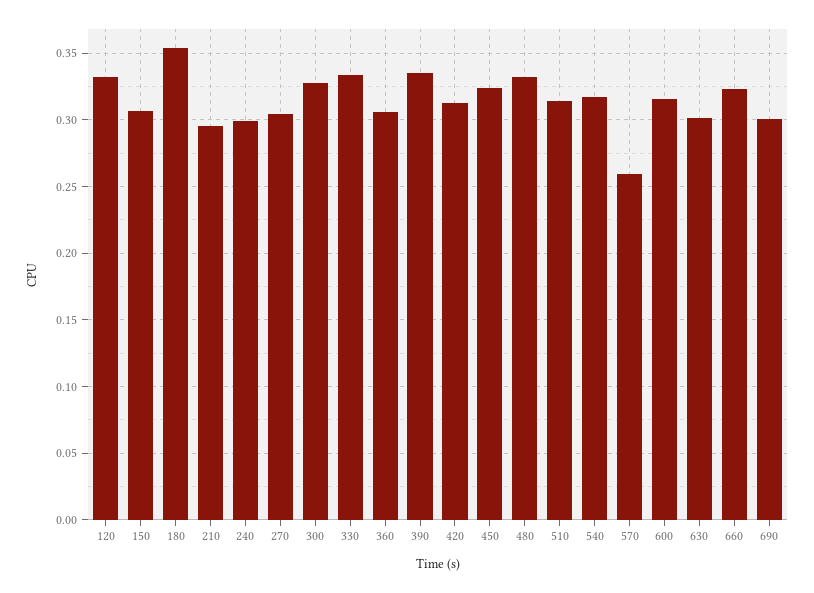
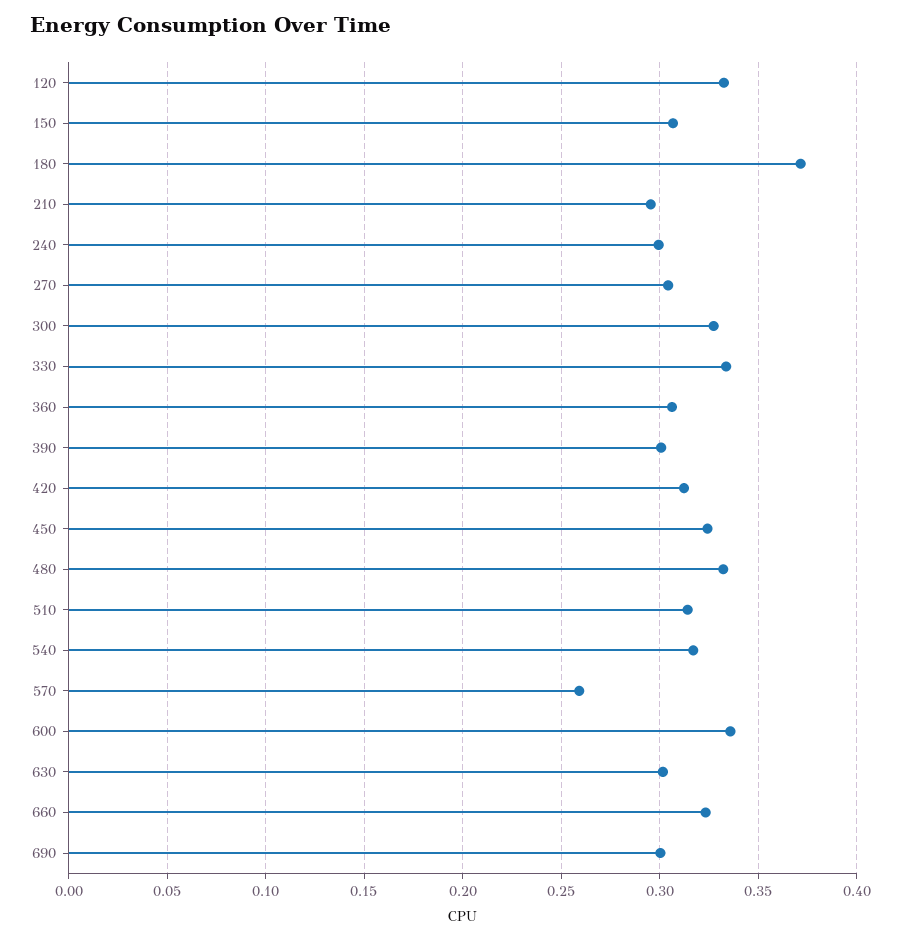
  {
    "120": 0.33,
    "150": 0.305,
-   "180": 0.355,
+   "180": 0.37,
    "210": 0.295,
    "240": 0.3,
    "270": 0.305,
    "300": 0.325,
    "330": 0.335,
    "360": 0.305,
-   "390": 0.335,
+   "390": 0.3,
    "420": 0.31,
    "450": 0.325,
    "480": 0.33,
    "510": 0.315,
    "540": 0.315,
    "570": 0.26,
-   "600": 0.315,
+   "600": 0.335,
    "630": 0.3,
    "660": 0.325,
    "690": 0.3
  }

